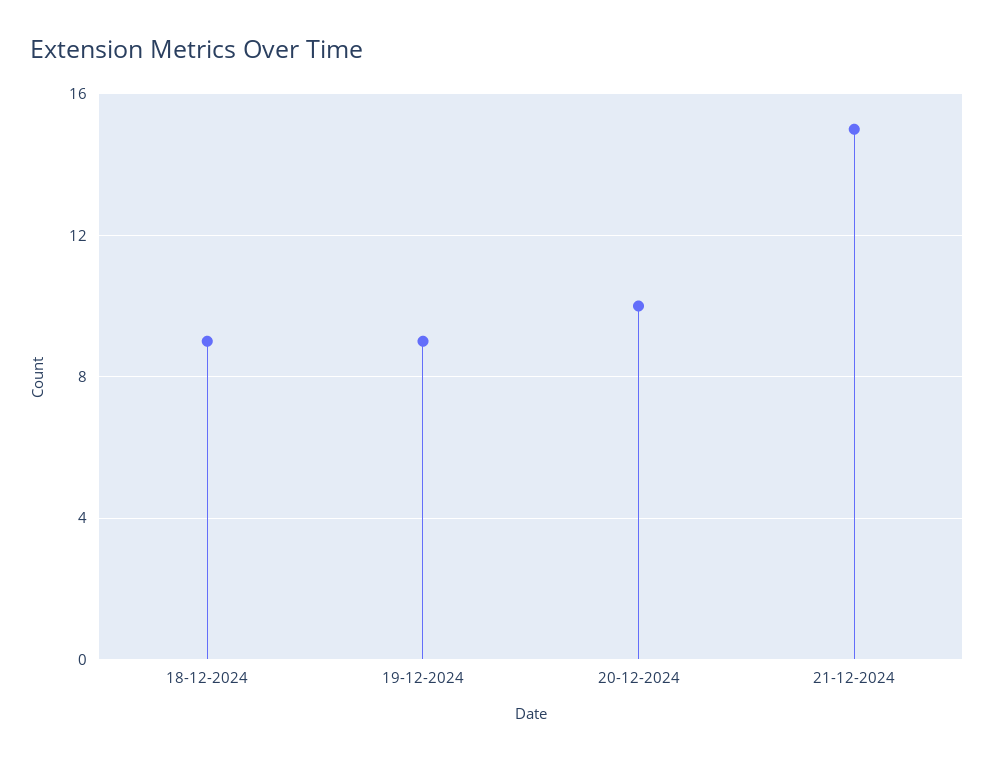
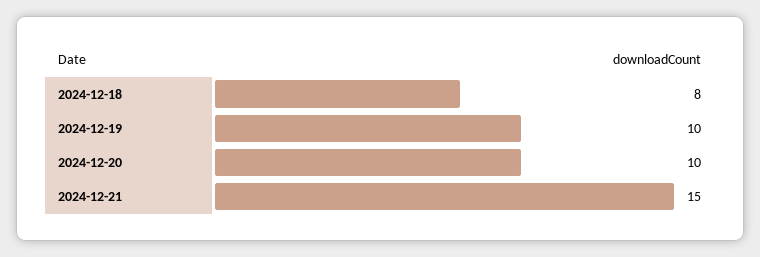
  {
-   "18-12-2024": 9,
+   "18-12-2024": 8,
-   "19-12-2024": 9,
+   "19-12-2024": 10,
    "20-12-2024": 10,
    "21-12-2024": 15
  }

